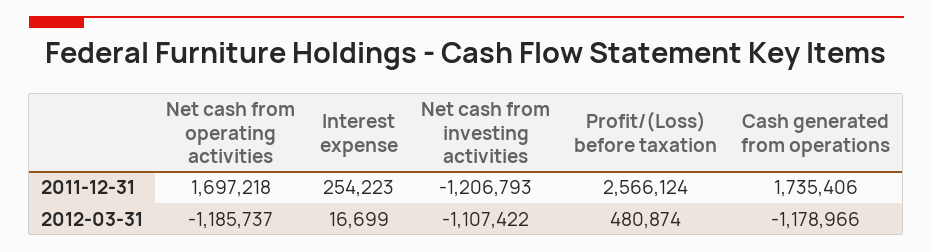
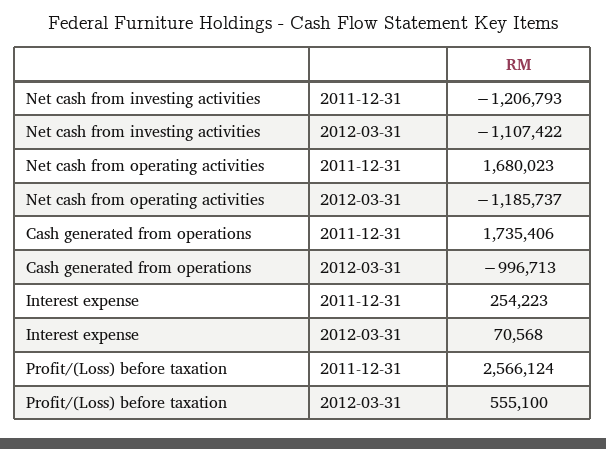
  {
    "Net cash from operating activities": {
-     "2011-12-31": 1697218,
+     "2011-12-31": 1680023,
      "2012-03-31": -1185737
    },
    "Interest expense": {
      "2011-12-31": 254223,
-     "2012-03-31": 16699
+     "2012-03-31": 70568
    },
    "Net cash from investing activities": {
      "2011-12-31": -1206793,
      "2012-03-31": -1107422
    },
    "Profit/(Loss) before taxation": {
      "2011-12-31": 2566124,
-     "2012-03-31": 480874
+     "2012-03-31": 555100
    },
    "Cash generated from operations": {
      "2011-12-31": 1735406,
-     "2012-03-31": -1178966
+     "2012-03-31": -996713
    }
  }

